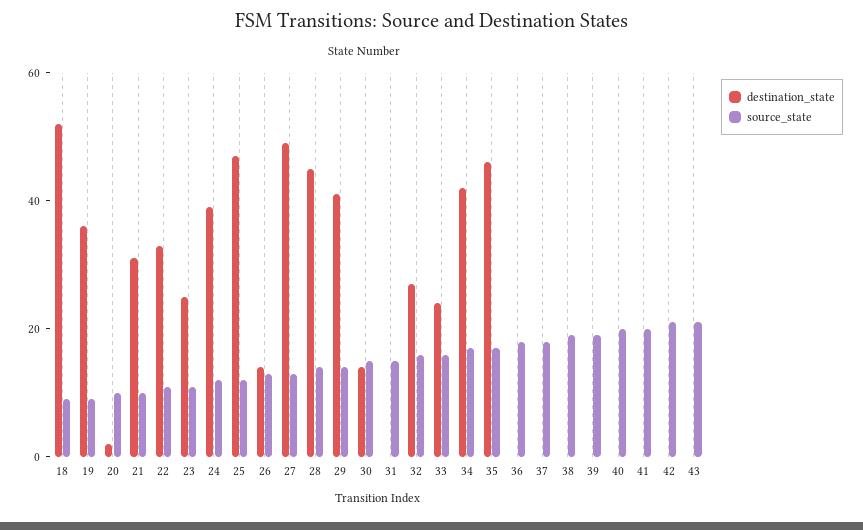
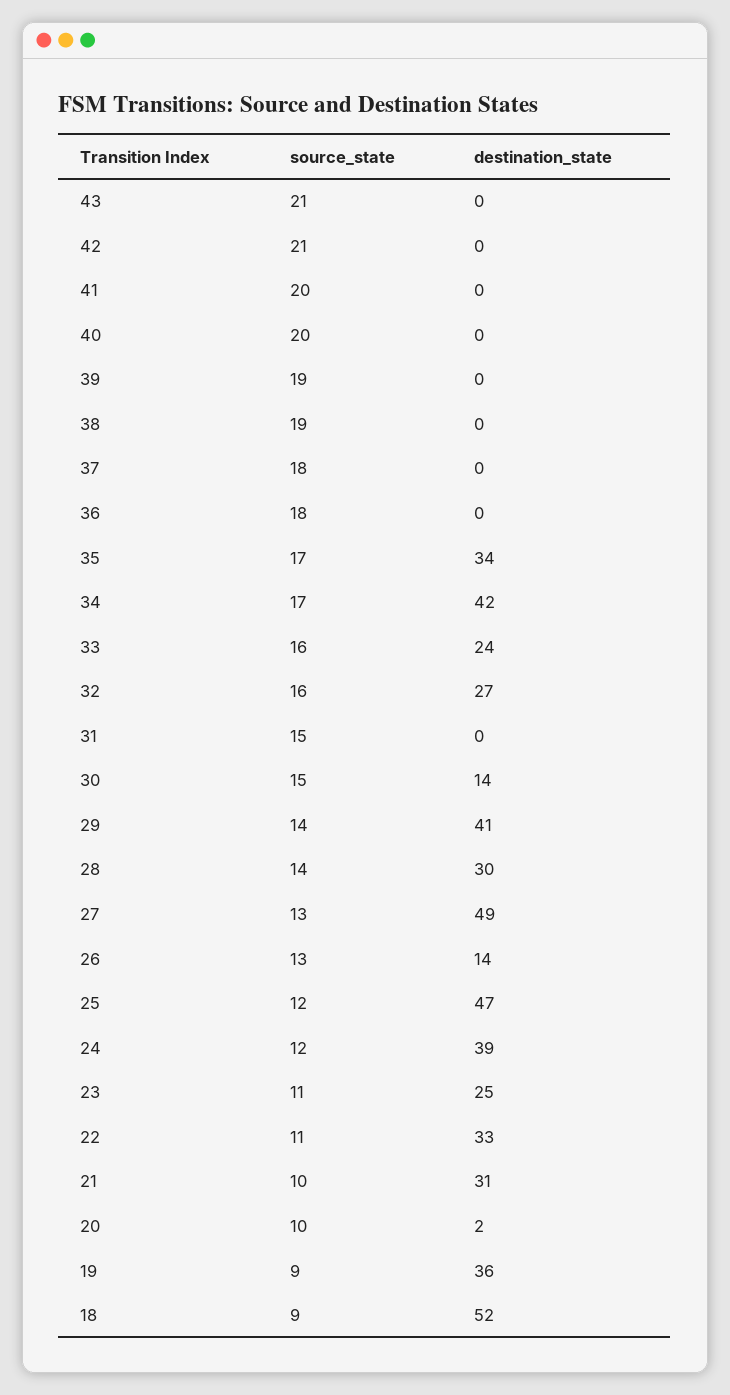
  {
    "destination_state": {
      "18": 52,
      "19": 36,
      "20": 2,
      "21": 31,
      "22": 33,
      "23": 25,
      "24": 39,
      "25": 47,
      "26": 14,
      "27": 49,
-     "28": 45,
+     "28": 30,
      "29": 41,
      "30": 14,
      "31": 0,
      "32": 27,
      "33": 24,
      "34": 42,
-     "35": 45,
+     "35": 34,
      "36": 0,
      "37": 0,
      "38": 0,
      "39": 0,
      "40": 0,
      "41": 0,
      "42": 0,
      "43": 0
    },
    "source_state": {
      "18": 9,
      "19": 9,
      "20": 10,
      "21": 10,
      "22": 11,
      "23": 11,
      "24": 12,
      "25": 12,
      "26": 13,
      "27": 13,
      "28": 14,
      "29": 14,
      "30": 15,
      "31": 15,
      "32": 16,
      "33": 16,
      "34": 17,
      "35": 17,
      "36": 18,
      "37": 18,
      "38": 19,
      "39": 19,
      "40": 20,
      "41": 20,
      "42": 21,
      "43": 21
    }
  }

